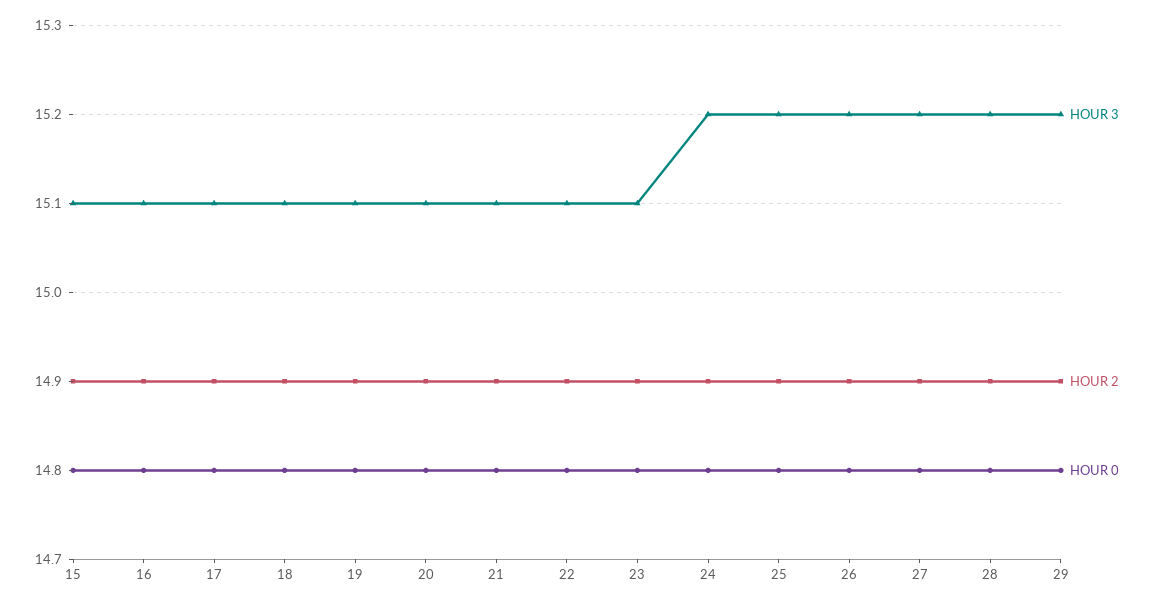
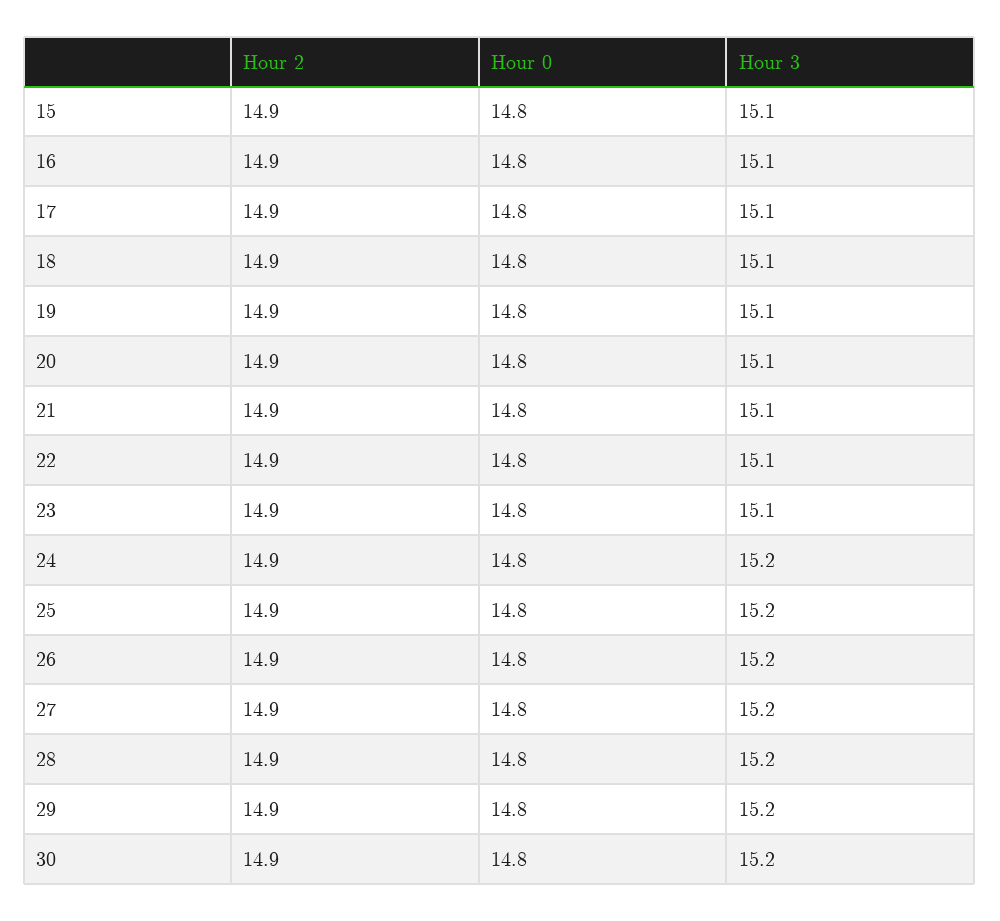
  {
    "HOUR 3": {
      "15": 15.1,
      "16": 15.1,
      "17": 15.1,
      "18": 15.1,
      "19": 15.1,
      "20": 15.1,
      "21": 15.1,
      "22": 15.1,
      "23": 15.1,
      "24": 15.2,
      "25": 15.2,
      "26": 15.2,
      "27": 15.2,
      "28": 15.2,
-     "29": 15.2
+     "29": 15.2,
+     "30": 15.2
    },
    "HOUR 2": {
      "15": 14.9,
      "16": 14.9,
      "17": 14.9,
      "18": 14.9,
      "19": 14.9,
      "20": 14.9,
      "21": 14.9,
      "22": 14.9,
      "23": 14.9,
      "24": 14.9,
      "25": 14.9,
      "26": 14.9,
      "27": 14.9,
      "28": 14.9,
-     "29": 14.9
+     "29": 14.9,
+     "30": 14.9
    },
    "HOUR 0": {
      "15": 14.8,
      "16": 14.8,
      "17": 14.8,
      "18": 14.8,
      "19": 14.8,
      "20": 14.8,
      "21": 14.8,
      "22": 14.8,
      "23": 14.8,
      "24": 14.8,
      "25": 14.8,
      "26": 14.8,
      "27": 14.8,
      "28": 14.8,
-     "29": 14.8
+     "29": 14.8,
+     "30": 14.8
    }
  }

